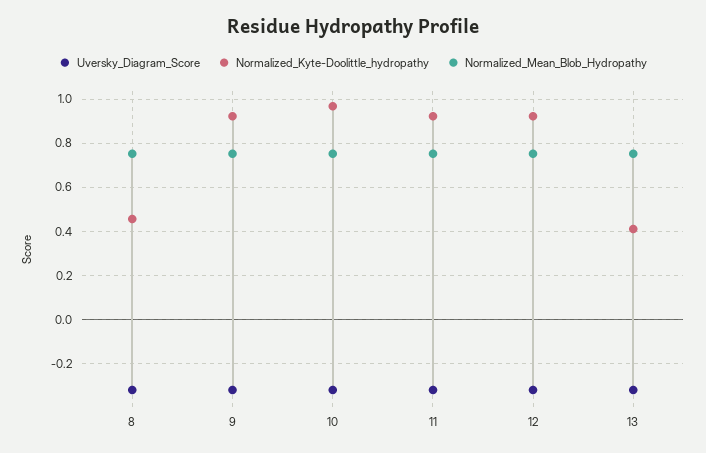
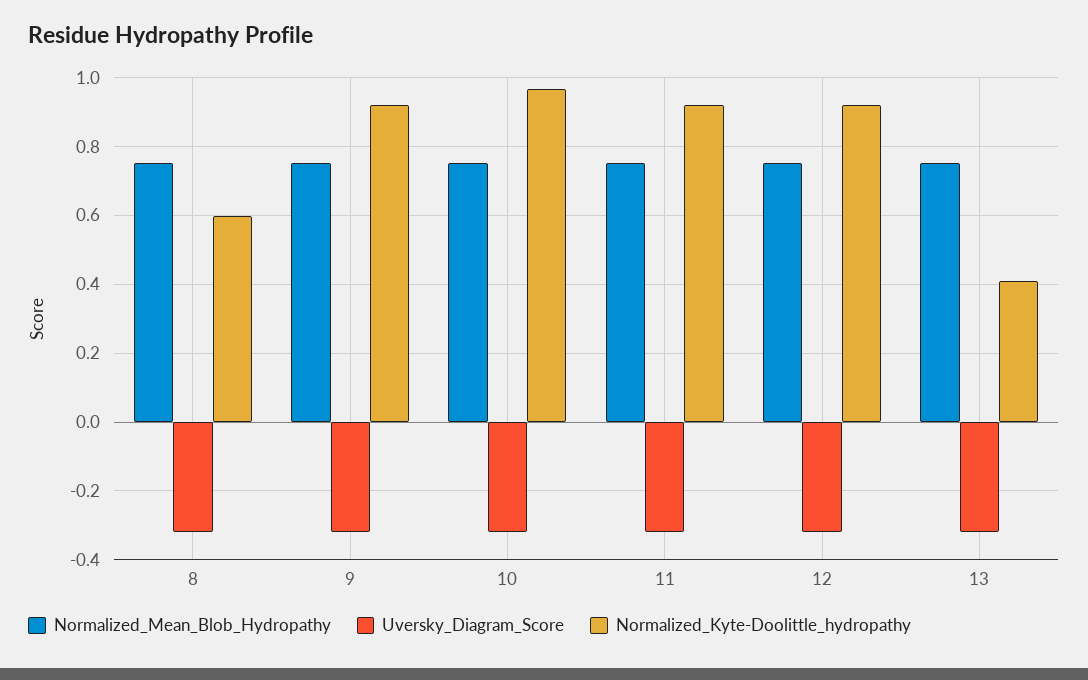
  {
    "Uversky_Diagram_Score": {
      "8": -0.32,
      "9": -0.32,
      "10": -0.32,
      "11": -0.32,
      "12": -0.32,
      "13": -0.32
    },
    "Normalized_Kyte-Doolittle_hydropathy": {
-     "8": 0.45,
+     "8": 0.6,
      "9": 0.92,
      "10": 0.96,
      "11": 0.92,
      "12": 0.92,
      "13": 0.42
    },
    "Normalized_Mean_Blob_Hydropathy": {
      "8": 0.76,
      "9": 0.76,
      "10": 0.76,
      "11": 0.76,
      "12": 0.76,
      "13": 0.76
    }
  }

